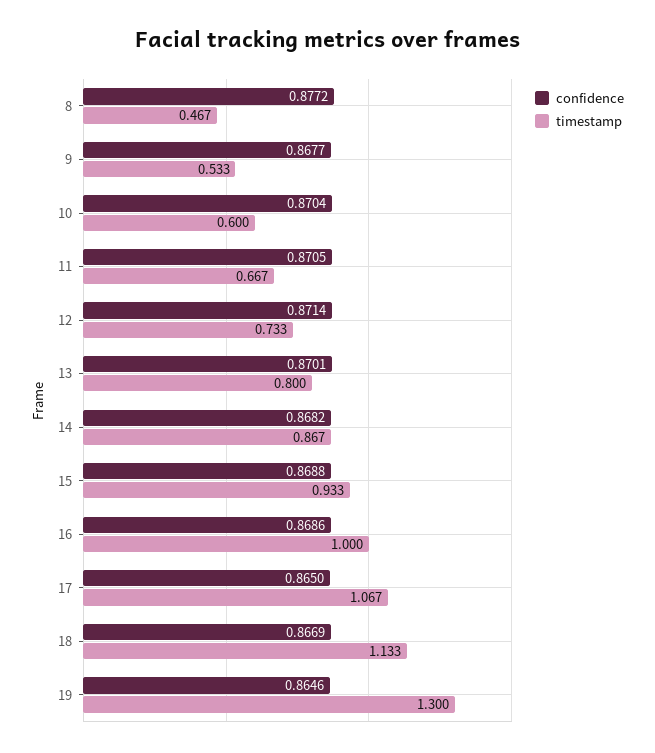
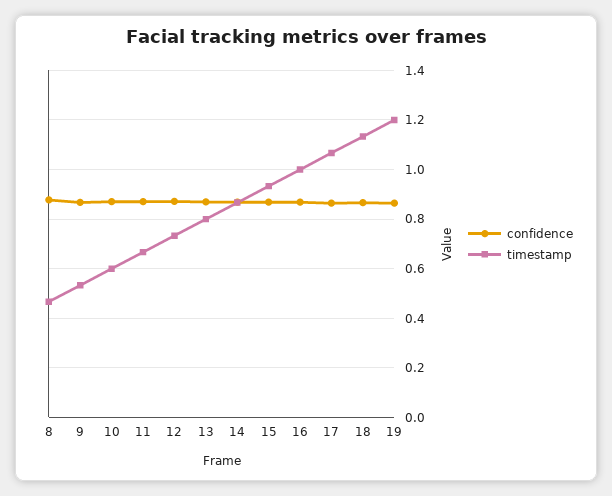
  {
    "confidence": {
      "8": 0.8772,
      "9": 0.8677,
      "10": 0.8704,
      "11": 0.8705,
      "12": 0.8714,
      "13": 0.8701,
      "14": 0.8682,
      "15": 0.8688,
      "16": 0.8686,
      "17": 0.865,
      "18": 0.8669,
      "19": 0.8646
    },
    "timestamp": {
      "8": 0.467,
      "9": 0.533,
      "10": 0.6,
      "11": 0.667,
      "12": 0.733,
      "13": 0.8,
      "14": 0.867,
      "15": 0.933,
      "16": 1,
      "17": 1.067,
      "18": 1.133,
-     "19": 1.3
+     "19": 1.2
    }
  }

